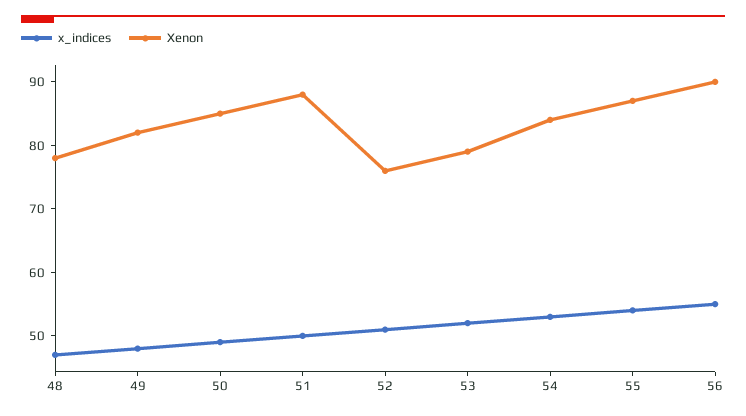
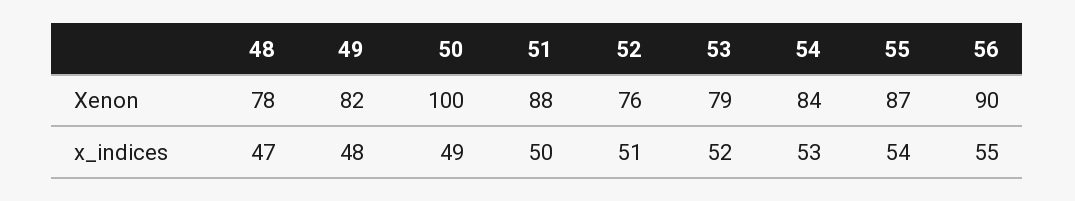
  {
    "x_indices": {
      "48": 47,
      "49": 48,
      "50": 49,
      "51": 50,
      "52": 51,
      "53": 52,
      "54": 53,
      "55": 54,
      "56": 55
    },
    "Xenon": {
      "48": 78,
      "49": 82,
-     "50": 85,
+     "50": 100,
      "51": 88,
      "52": 76,
      "53": 79,
      "54": 84,
      "55": 87,
      "56": 90
    }
  }

